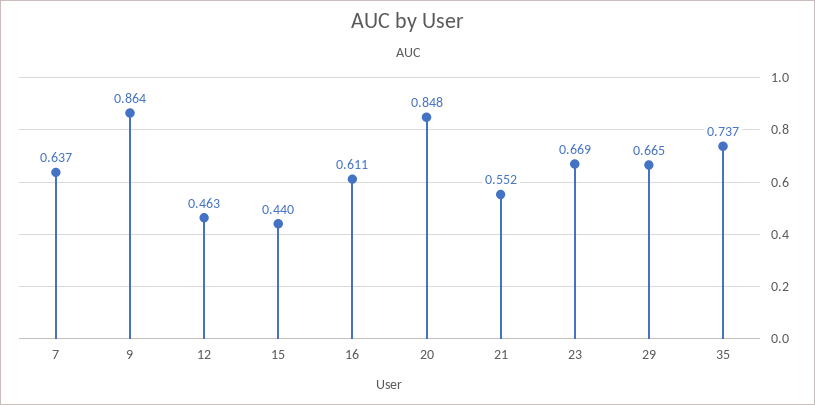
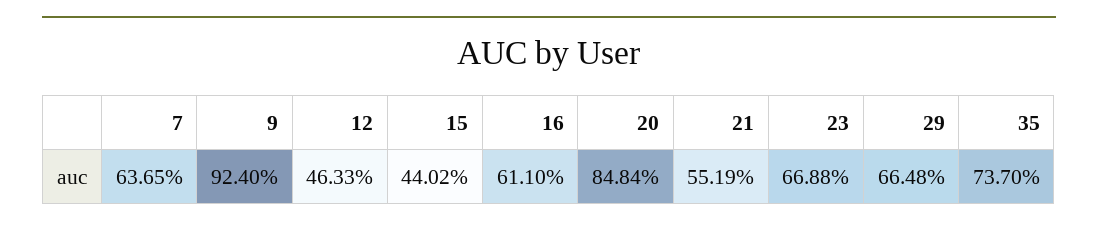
  {
    "7": 0.6365,
-   "9": 0.864,
+   "9": 0.924,
    "12": 0.4633,
    "15": 0.4402,
    "16": 0.611,
    "20": 0.8484,
    "21": 0.5519,
    "23": 0.6688,
    "29": 0.6648,
    "35": 0.737
  }

